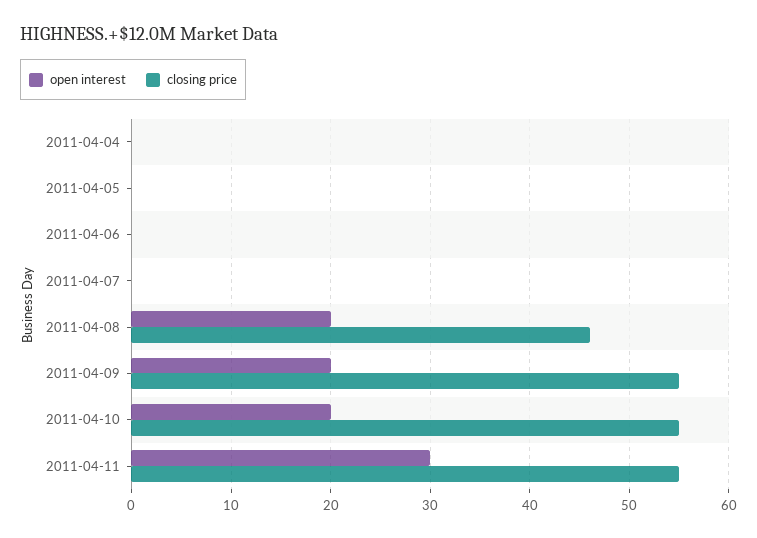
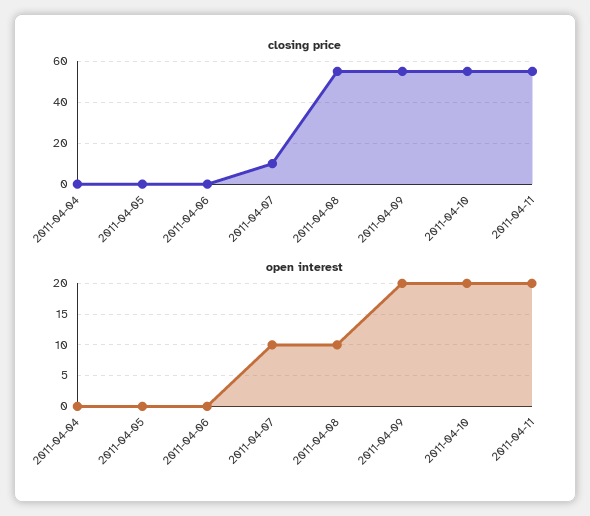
  {
    "open interest": {
      "2011-04-04": 0,
      "2011-04-05": 0,
      "2011-04-06": 0,
-     "2011-04-07": 0,
+     "2011-04-07": 10,
-     "2011-04-08": 20,
+     "2011-04-08": 10,
      "2011-04-09": 20,
      "2011-04-10": 20,
-     "2011-04-11": 30
+     "2011-04-11": 20
    },
    "closing price": {
      "2011-04-04": 0,
      "2011-04-05": 0,
      "2011-04-06": 0,
-     "2011-04-07": 0,
+     "2011-04-07": 10,
-     "2011-04-08": 46,
+     "2011-04-08": 55,
      "2011-04-09": 55,
      "2011-04-10": 55,
      "2011-04-11": 55
    }
  }

